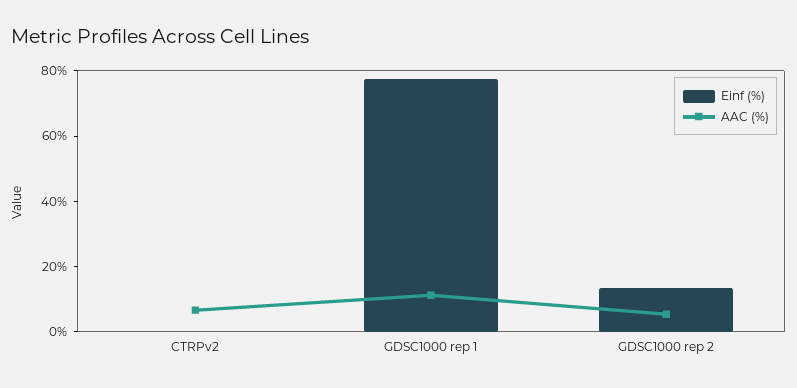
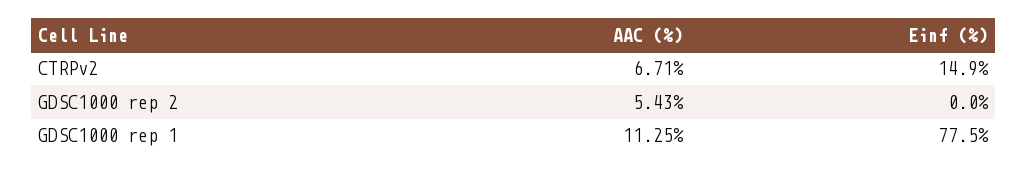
  {
    "Einf (%)": {
-     "CTRPv2": 0,
+     "CTRPv2": 14.9,
      "GDSC1000 rep 1": 77.5,
-     "GDSC1000 rep 2": 15
+     "GDSC1000 rep 2": 0
    },
    "AAC (%)": {
      "CTRPv2": 6.71,
      "GDSC1000 rep 1": 11.25,
      "GDSC1000 rep 2": 5.43
    }
  }

